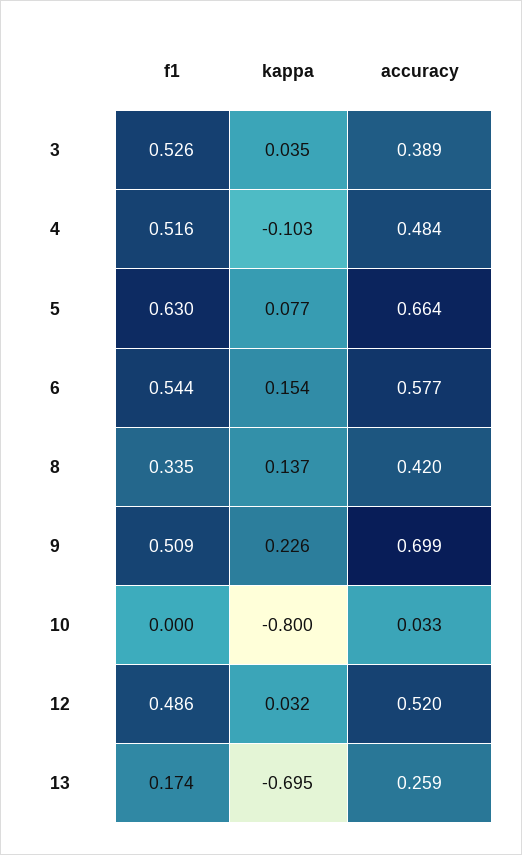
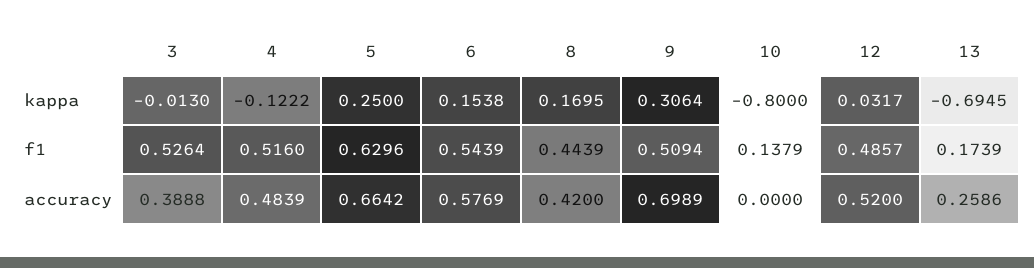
  {
    "f1": {
      "3": 0.5264,
      "4": 0.516,
      "5": 0.6296,
      "6": 0.5439,
-     "8": 0.335,
+     "8": 0.4439,
      "9": 0.5094,
-     "10": 0,
+     "10": 0.1379,
      "12": 0.4857,
      "13": 0.1739
    },
    "kappa": {
-     "3": 0.035,
+     "3": -0.013,
-     "4": -0.103,
+     "4": -0.1222,
-     "5": 0.077,
+     "5": 0.25,
      "6": 0.1538,
-     "8": 0.137,
+     "8": 0.1695,
-     "9": 0.226,
+     "9": 0.3064,
      "10": -0.8,
      "12": 0.0317,
      "13": -0.6945
    },
    "accuracy": {
      "3": 0.3888,
      "4": 0.4839,
      "5": 0.6642,
      "6": 0.5769,
      "8": 0.42,
      "9": 0.6989,
-     "10": 0.033,
+     "10": 0,
      "12": 0.52,
      "13": 0.2586
    }
  }

